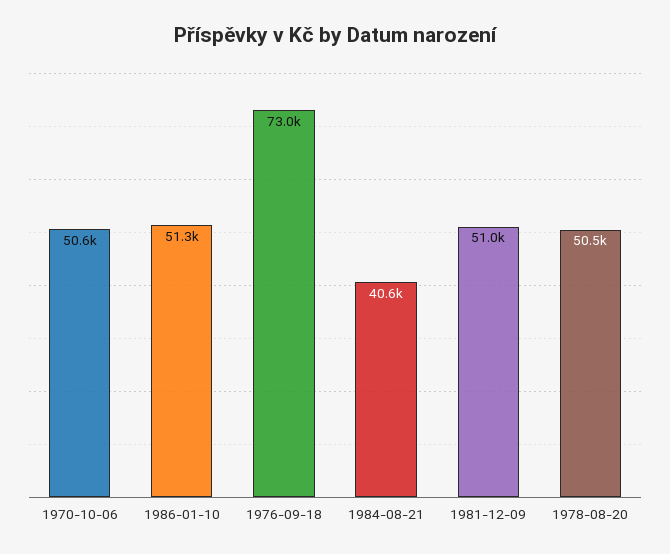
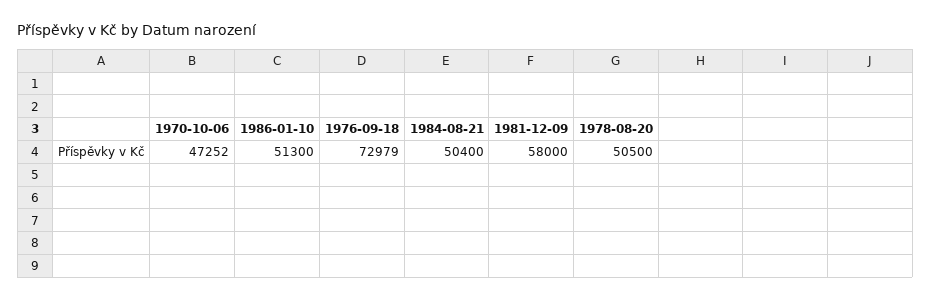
  {
-   "1970-10-06": 50600,
+   "1970-10-06": 47252,
    "1986-01-10": 51300,
    "1976-09-18": 72979,
-   "1984-08-21": 40600,
+   "1984-08-21": 50400,
-   "1981-12-09": 51000,
+   "1981-12-09": 58000,
    "1978-08-20": 50500
  }

